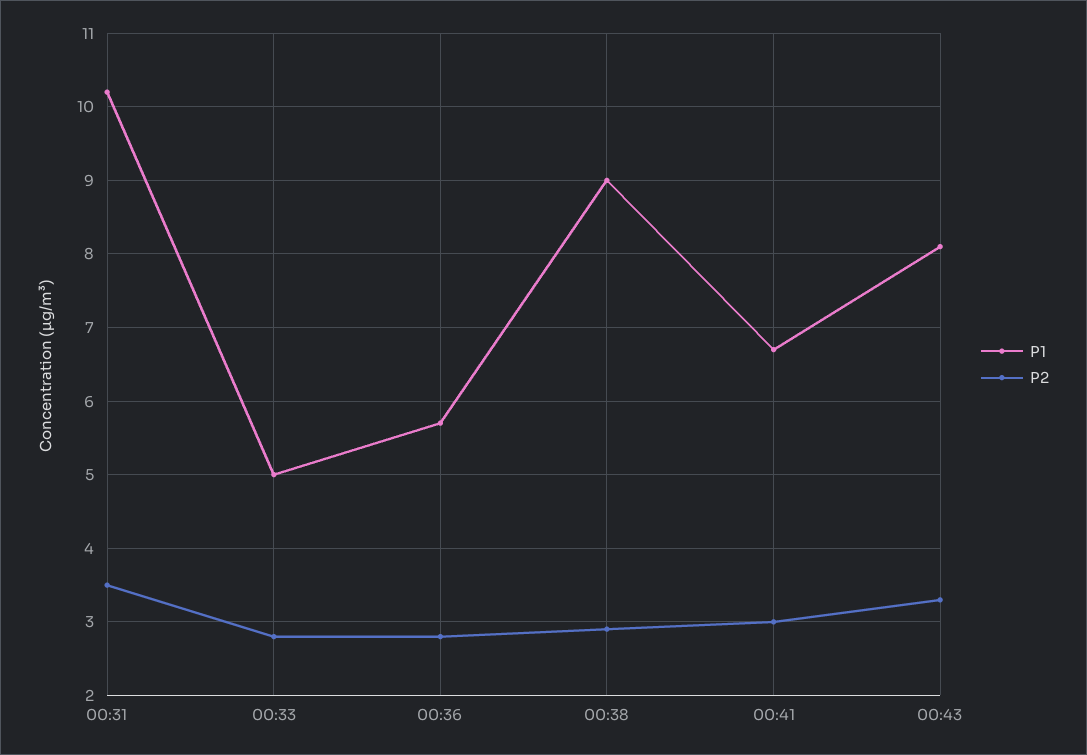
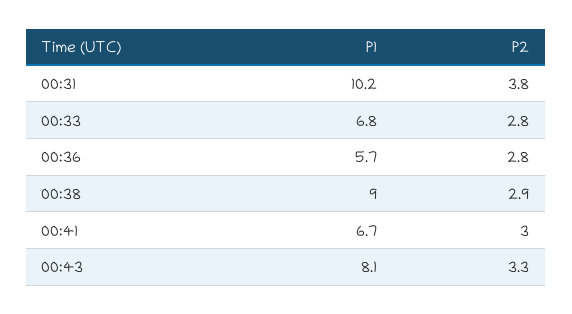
  {
    "P1": {
      "00:31": 10.2,
-     "00:33": 5,
+     "00:33": 6.8,
      "00:36": 5.7,
      "00:38": 9,
      "00:41": 6.7,
      "00:43": 8.1
    },
    "P2": {
-     "00:31": 3.5,
+     "00:31": 3.8,
      "00:33": 2.8,
      "00:36": 2.8,
      "00:38": 2.9,
      "00:41": 3,
      "00:43": 3.3
    }
  }

